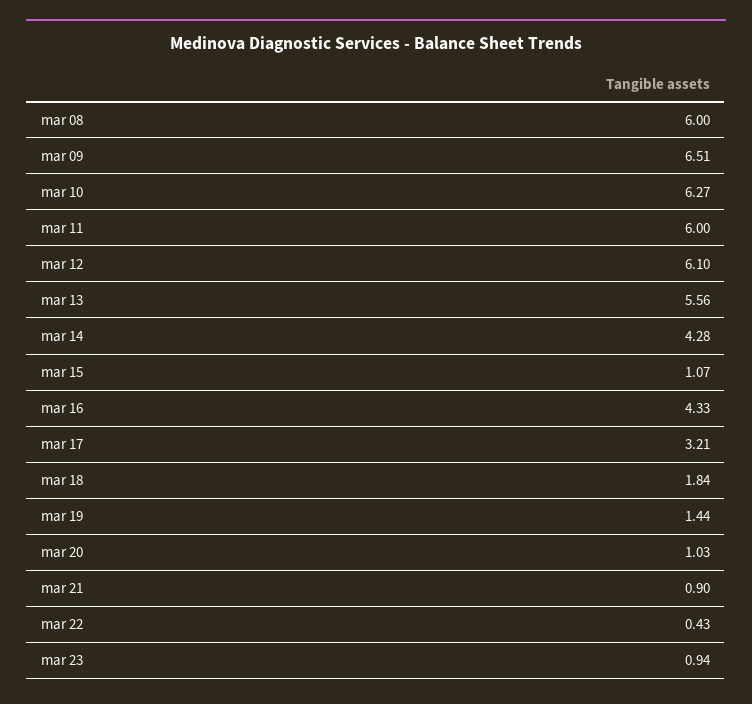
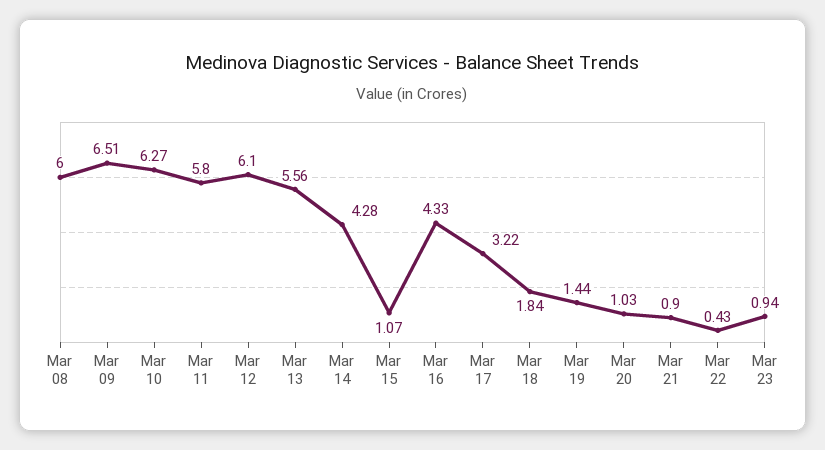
  {
    "mar 08": 6,
    "mar 09": 6.51,
    "mar 10": 6.27,
-   "mar 11": 6,
+   "mar 11": 5.8,
    "mar 12": 6.1,
    "mar 13": 5.56,
    "mar 14": 4.28,
    "mar 15": 1.07,
    "mar 16": 4.33,
-   "mar 17": 3.21,
+   "mar 17": 3.22,
    "mar 18": 1.84,
    "mar 19": 1.44,
    "mar 20": 1.03,
    "mar 21": 0.9,
    "mar 22": 0.43,
    "mar 23": 0.94
  }

